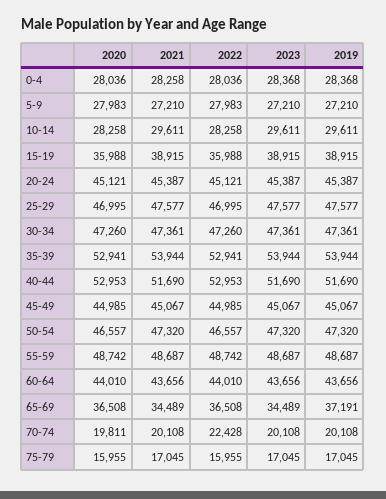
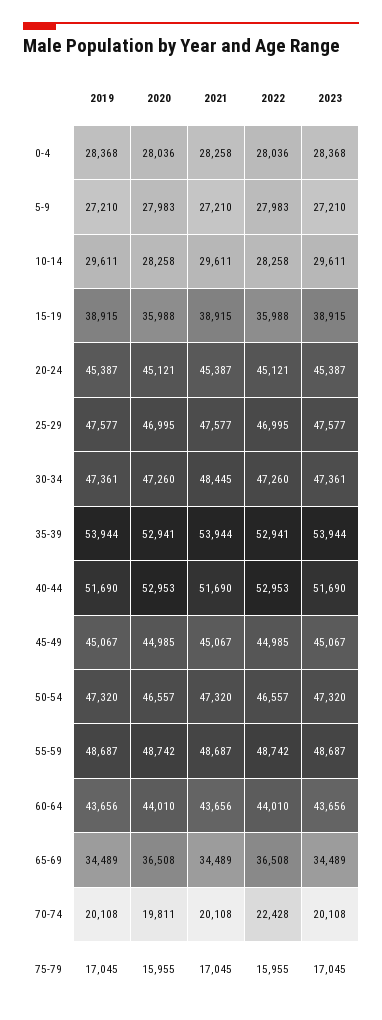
  {
    "2020": {
      "0-4": 28036,
      "5-9": 27983,
      "10-14": 28258,
      "15-19": 35988,
      "20-24": 45121,
      "25-29": 46995,
      "30-34": 47260,
      "35-39": 52941,
      "40-44": 52953,
      "45-49": 44985,
      "50-54": 46557,
      "55-59": 48742,
      "60-64": 44010,
      "65-69": 36508,
      "70-74": 19811,
      "75-79": 15955
    },
    "2021": {
      "0-4": 28258,
      "5-9": 27210,
      "10-14": 29611,
      "15-19": 38915,
      "20-24": 45387,
      "25-29": 47577,
-     "30-34": 47361,
+     "30-34": 48445,
      "35-39": 53944,
      "40-44": 51690,
      "45-49": 45067,
      "50-54": 47320,
      "55-59": 48687,
      "60-64": 43656,
      "65-69": 34489,
      "70-74": 20108,
      "75-79": 17045
    },
    "2022": {
      "0-4": 28036,
      "5-9": 27983,
      "10-14": 28258,
      "15-19": 35988,
      "20-24": 45121,
      "25-29": 46995,
      "30-34": 47260,
      "35-39": 52941,
      "40-44": 52953,
      "45-49": 44985,
      "50-54": 46557,
      "55-59": 48742,
      "60-64": 44010,
      "65-69": 36508,
      "70-74": 22428,
      "75-79": 15955
    },
    "2023": {
      "0-4": 28368,
      "5-9": 27210,
      "10-14": 29611,
      "15-19": 38915,
      "20-24": 45387,
      "25-29": 47577,
      "30-34": 47361,
      "35-39": 53944,
      "40-44": 51690,
      "45-49": 45067,
      "50-54": 47320,
      "55-59": 48687,
      "60-64": 43656,
      "65-69": 34489,
      "70-74": 20108,
      "75-79": 17045
    },
    "2019": {
      "0-4": 28368,
      "5-9": 27210,
      "10-14": 29611,
      "15-19": 38915,
      "20-24": 45387,
      "25-29": 47577,
      "30-34": 47361,
      "35-39": 53944,
      "40-44": 51690,
      "45-49": 45067,
      "50-54": 47320,
      "55-59": 48687,
      "60-64": 43656,
-     "65-69": 37191,
+     "65-69": 34489,
      "70-74": 20108,
      "75-79": 17045
    }
  }

